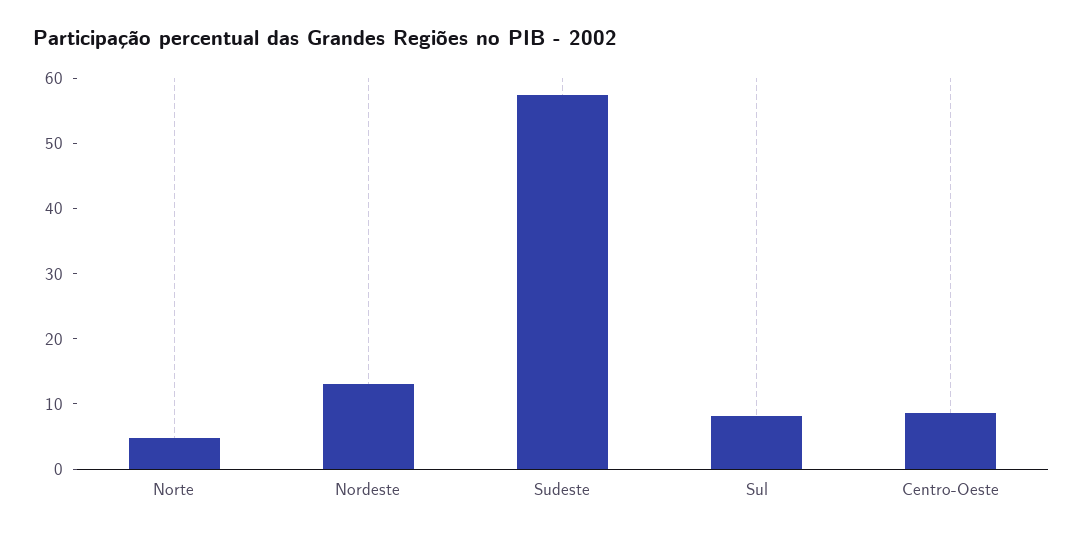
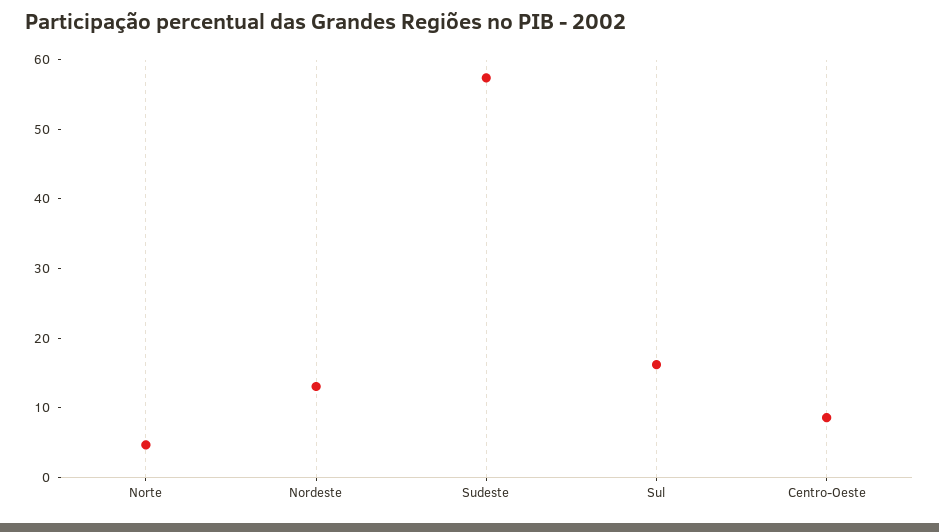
  {
    "Norte": 4,
    "Nordeste": 14,
    "Sudeste": 58,
-   "Sul": 8,
+   "Sul": 16,
    "Centro-Oeste": 8
  }

